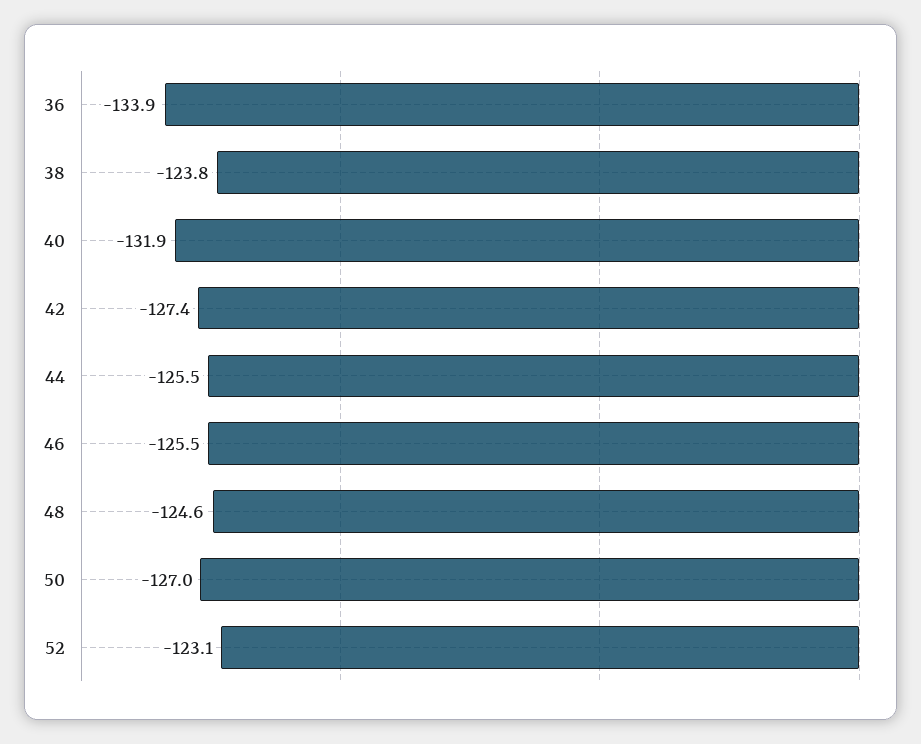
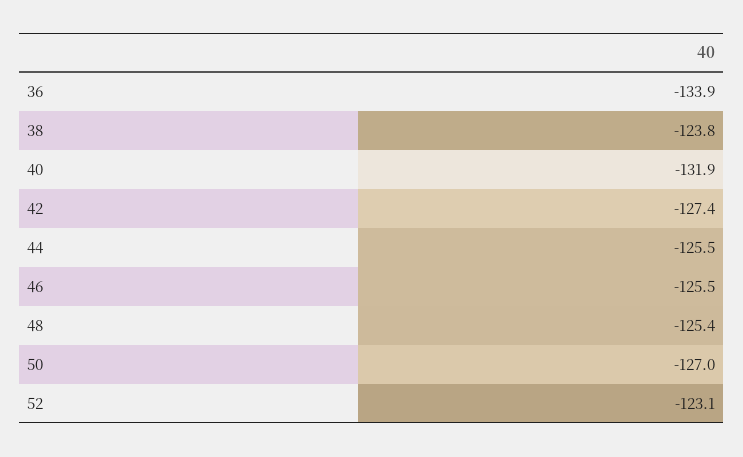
  {
    "36": -133.9,
    "38": -123.8,
    "40": -131.9,
    "42": -127.4,
    "44": -125.5,
    "46": -125.5,
-   "48": -124.6,
+   "48": -125.4,
    "50": -127,
    "52": -123.1
  }

